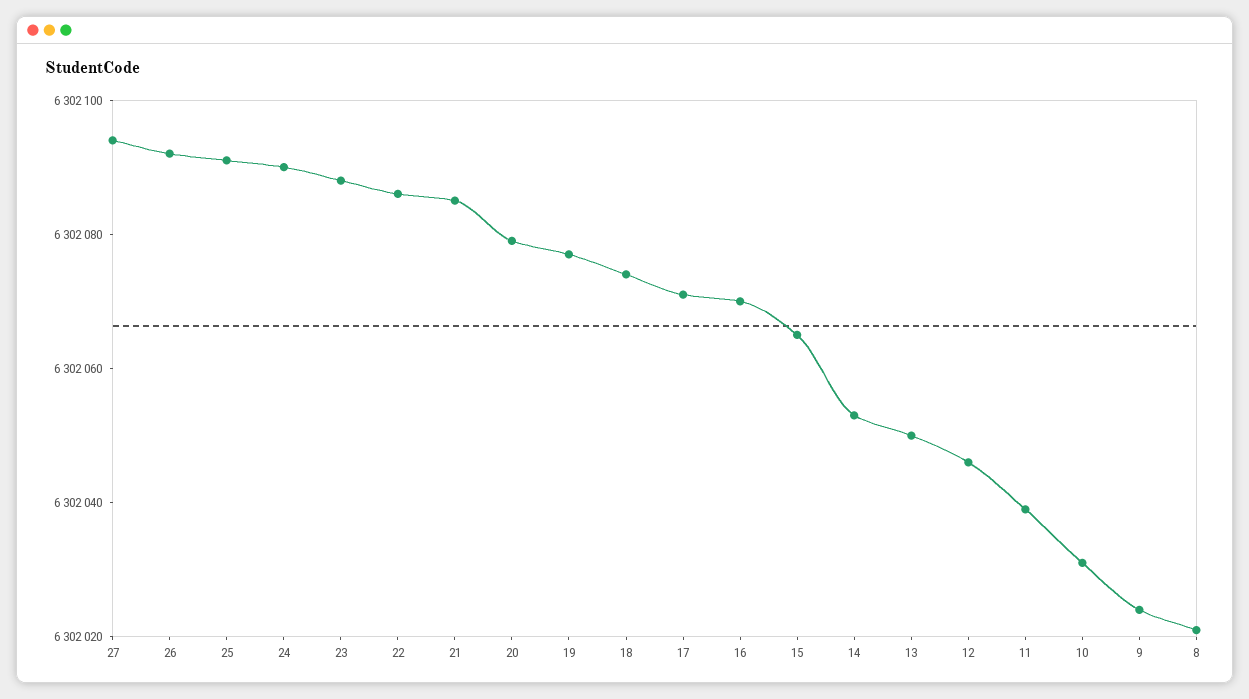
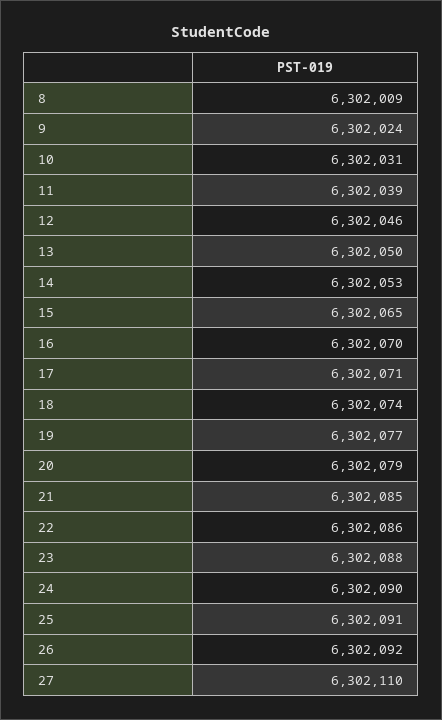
  {
-   "27": 6302095,
+   "27": 6302110,
    "26": 6302092,
    "25": 6302091,
    "24": 6302090,
    "23": 6302088,
    "22": 6302086,
    "21": 6302085,
    "20": 6302079,
    "19": 6302077,
    "18": 6302074,
    "17": 6302071,
    "16": 6302070,
    "15": 6302065,
    "14": 6302053,
    "13": 6302050,
    "12": 6302046,
    "11": 6302039,
    "10": 6302031,
    "9": 6302024,
-   "8": 6302020
+   "8": 6302009
  }

